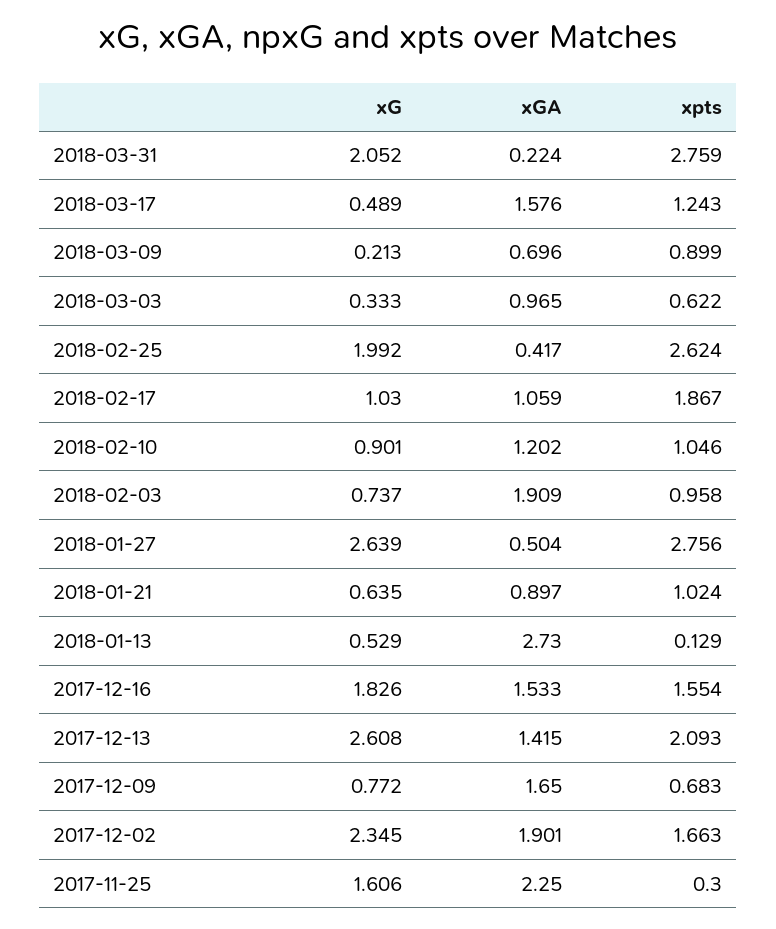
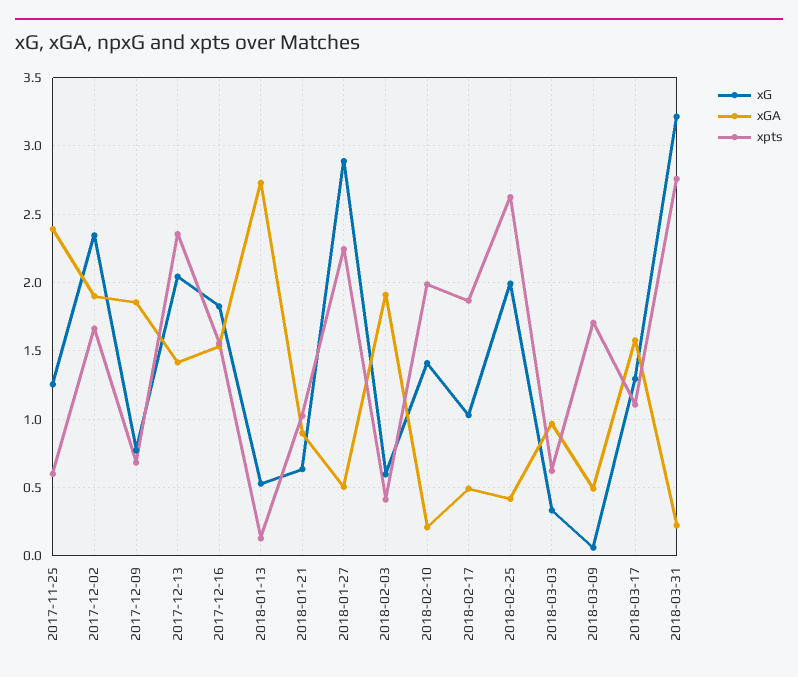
  {
    "xG": {
-     "2018-03-31": 2.052,
+     "2018-03-31": 3.2,
-     "2018-03-17": 0.489,
+     "2018-03-17": 1.3,
-     "2018-03-09": 0.213,
+     "2018-03-09": 0.05,
      "2018-03-03": 0.333,
      "2018-02-25": 1.992,
      "2018-02-17": 1.03,
-     "2018-02-10": 0.901,
+     "2018-02-10": 1.4,
-     "2018-02-03": 0.737,
+     "2018-02-03": 0.6,
-     "2018-01-27": 2.639,
+     "2018-01-27": 2.9,
      "2018-01-21": 0.635,
      "2018-01-13": 0.529,
      "2017-12-16": 1.826,
-     "2017-12-13": 2.608,
+     "2017-12-13": 2.05,
      "2017-12-09": 0.772,
      "2017-12-02": 2.345,
-     "2017-11-25": 1.606
+     "2017-11-25": 1.25
    },
    "xGA": {
      "2018-03-31": 0.224,
      "2018-03-17": 1.576,
-     "2018-03-09": 0.696,
+     "2018-03-09": 0.5,
      "2018-03-03": 0.965,
      "2018-02-25": 0.417,
-     "2018-02-17": 1.059,
+     "2018-02-17": 0.5,
-     "2018-02-10": 1.202,
+     "2018-02-10": 0.2,
      "2018-02-03": 1.909,
      "2018-01-27": 0.504,
      "2018-01-21": 0.897,
      "2018-01-13": 2.73,
      "2017-12-16": 1.533,
      "2017-12-13": 1.415,
-     "2017-12-09": 1.65,
+     "2017-12-09": 1.85,
      "2017-12-02": 1.901,
-     "2017-11-25": 2.25
+     "2017-11-25": 2.4
    },
    "xpts": {
      "2018-03-31": 2.759,
-     "2018-03-17": 1.243,
+     "2018-03-17": 1.1,
-     "2018-03-09": 0.899,
+     "2018-03-09": 1.7,
      "2018-03-03": 0.622,
      "2018-02-25": 2.624,
      "2018-02-17": 1.867,
-     "2018-02-10": 1.046,
+     "2018-02-10": 2,
-     "2018-02-03": 0.958,
+     "2018-02-03": 0.4,
-     "2018-01-27": 2.756,
+     "2018-01-27": 2.25,
      "2018-01-21": 1.024,
      "2018-01-13": 0.129,
      "2017-12-16": 1.554,
-     "2017-12-13": 2.093,
+     "2017-12-13": 2.35,
      "2017-12-09": 0.683,
      "2017-12-02": 1.663,
-     "2017-11-25": 0.3
+     "2017-11-25": 0.6
    }
  }

